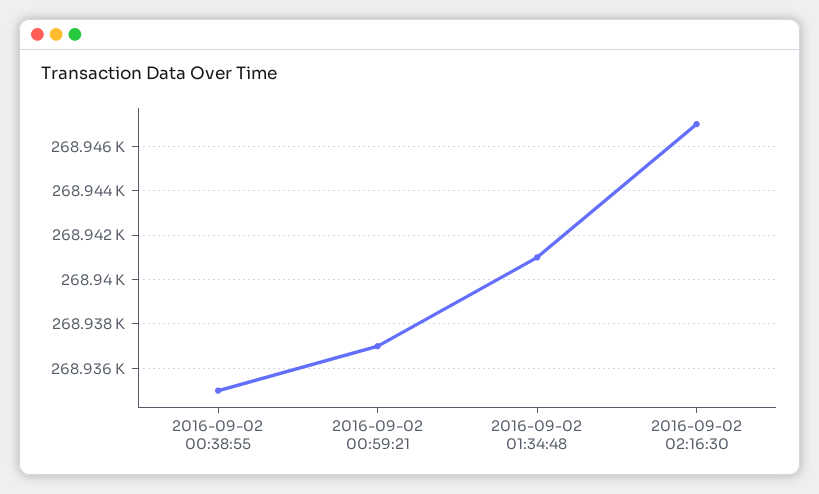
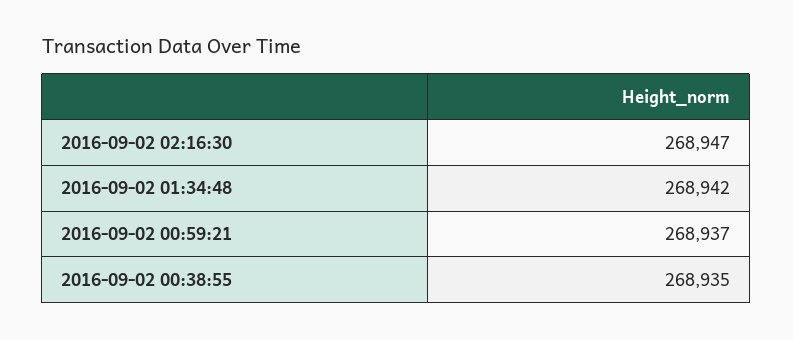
  {
    "2016-09-02 00:38:55": 268935,
    "2016-09-02 00:59:21": 268937,
-   "2016-09-02 01:34:48": 268941,
+   "2016-09-02 01:34:48": 268942,
    "2016-09-02 02:16:30": 268947
  }

